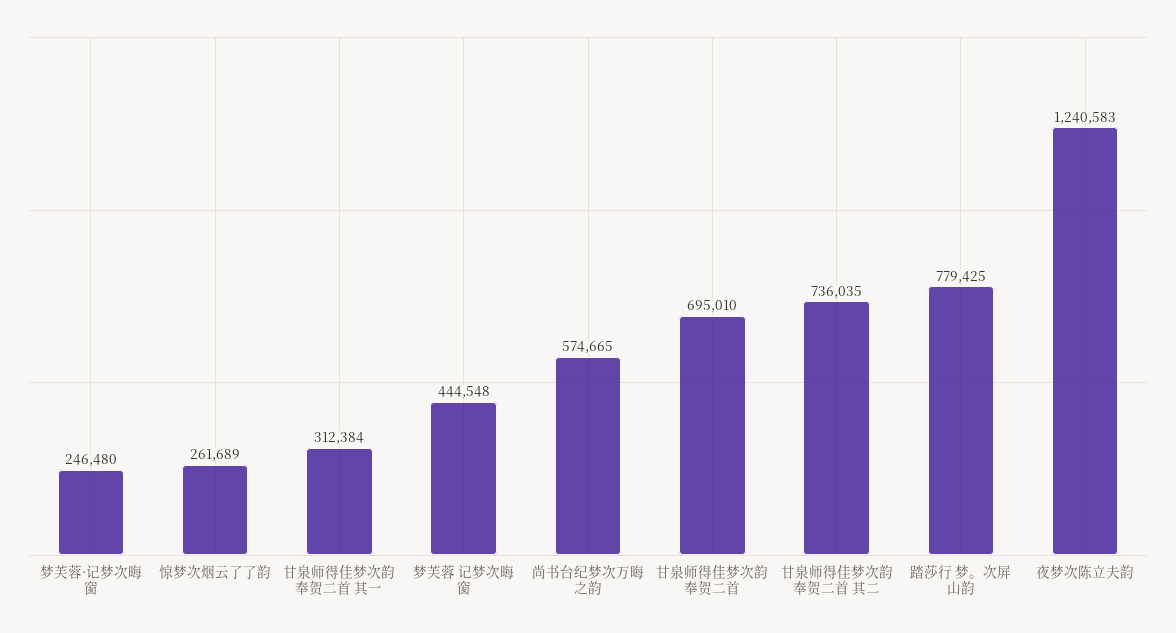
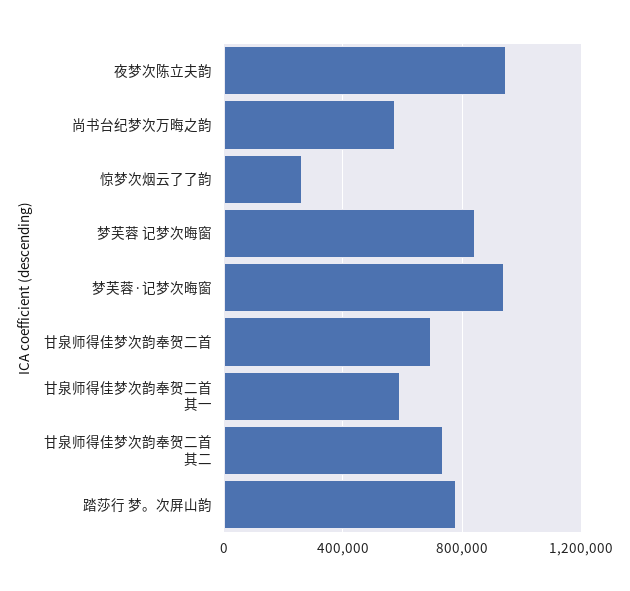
  {
-   "梦芙蓉·记梦次晦窗": 246480,
+   "梦芙蓉·记梦次晦窗": 950000,
    "惊梦次烟云了了韵": 261689,
-   "甘泉师得佳梦次韵奉贺二首 其一": 312384,
+   "甘泉师得佳梦次韵奉贺二首 其一": 600000,
-   "梦芙蓉 记梦次晦窗": 444548,
+   "梦芙蓉 记梦次晦窗": 850000,
    "尚书台纪梦次万晦之韵": 574665,
    "甘泉师得佳梦次韵奉贺二首": 695010,
    "甘泉师得佳梦次韵奉贺二首 其二": 736035,
    "踏莎行 梦。次屏山韵": 779425,
-   "夜梦次陈立夫韵": 1240583
+   "夜梦次陈立夫韵": 950000
  }

